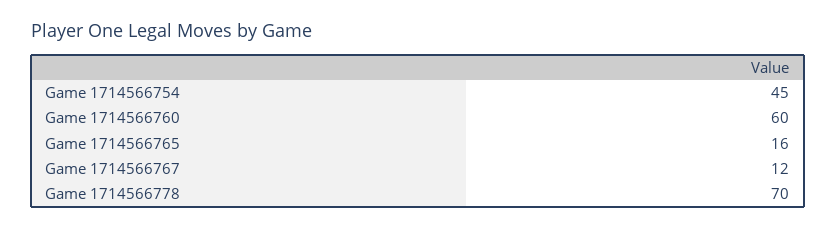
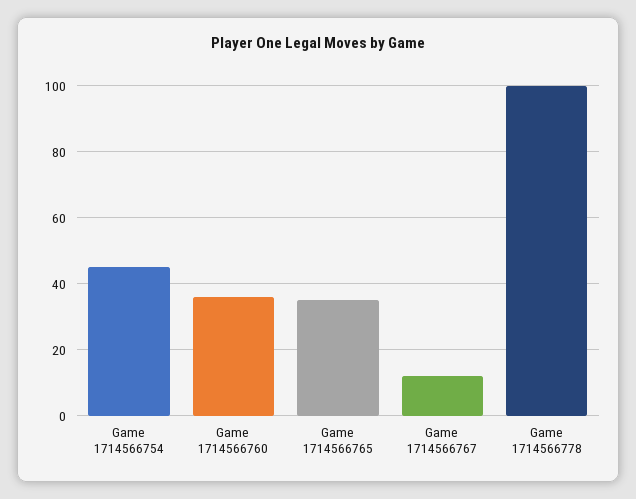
  {
    "Game 1714566754": 45,
-   "Game 1714566760": 60,
+   "Game 1714566760": 35,
-   "Game 1714566765": 16,
+   "Game 1714566765": 35,
    "Game 1714566767": 12,
-   "Game 1714566778": 70
+   "Game 1714566778": 100
  }

